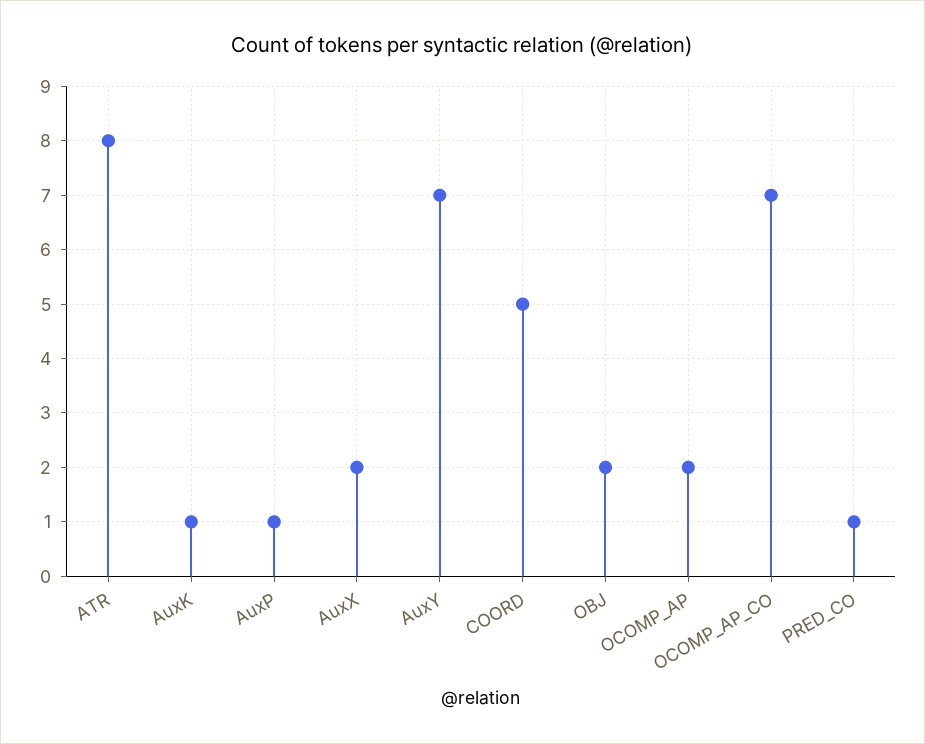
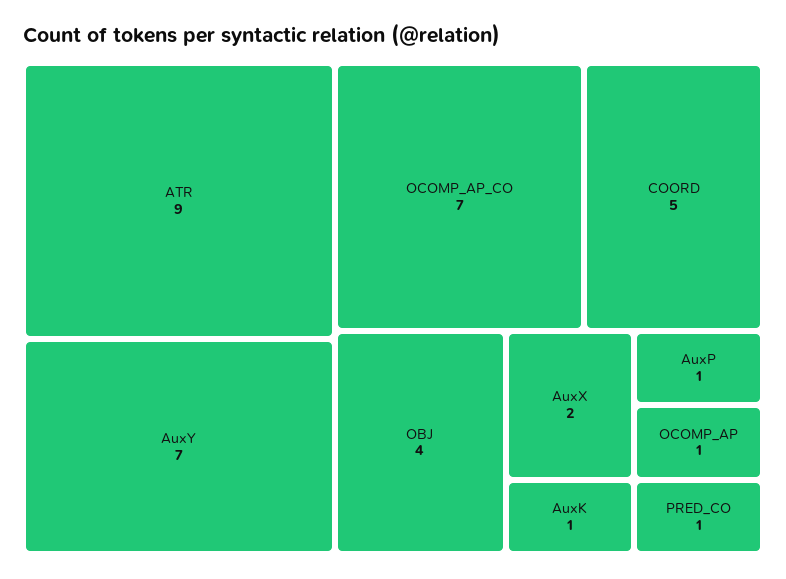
  {
-   "ATR": 8,
+   "ATR": 9,
    "AuxK": 1,
    "AuxP": 1,
    "AuxX": 2,
    "AuxY": 7,
    "COORD": 5,
-   "OBJ": 2,
+   "OBJ": 4,
-   "OCOMP_AP": 2,
+   "OCOMP_AP": 1,
    "OCOMP_AP_CO": 7,
    "PRED_CO": 1
  }

